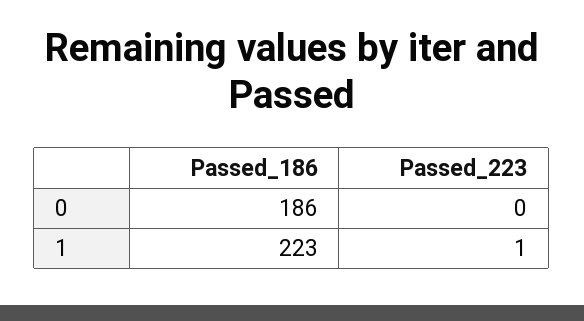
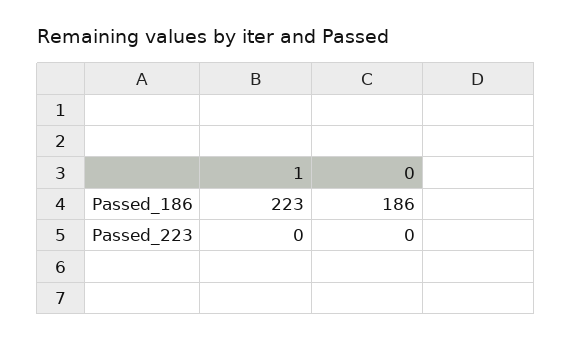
  {
    "Passed_186": {
      "0": 186,
      "1": 223
    },
    "Passed_223": {
      "0": 0,
-     "1": 1
+     "1": 0
    }
  }

